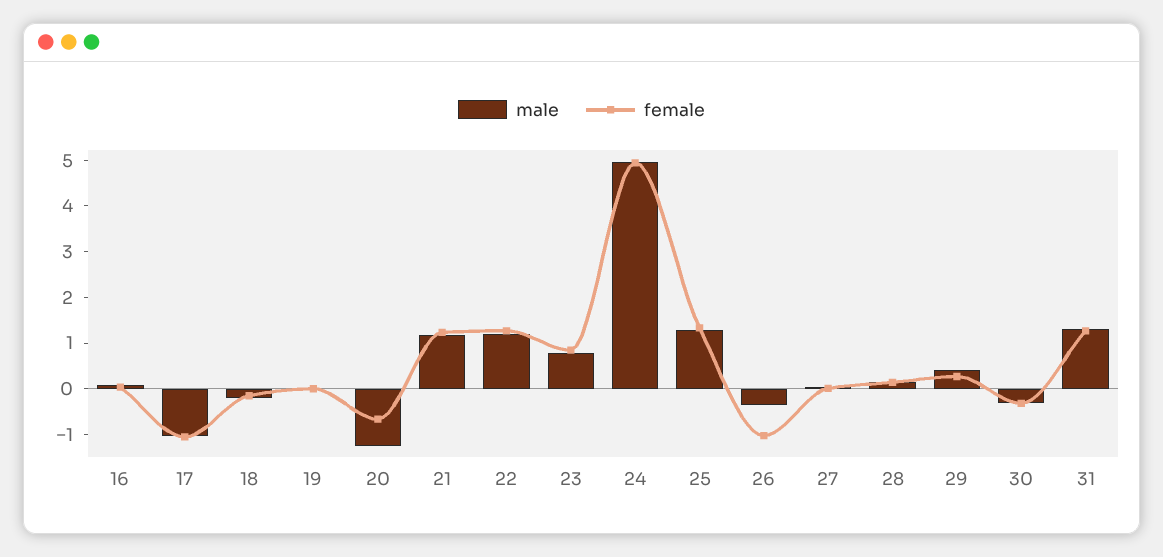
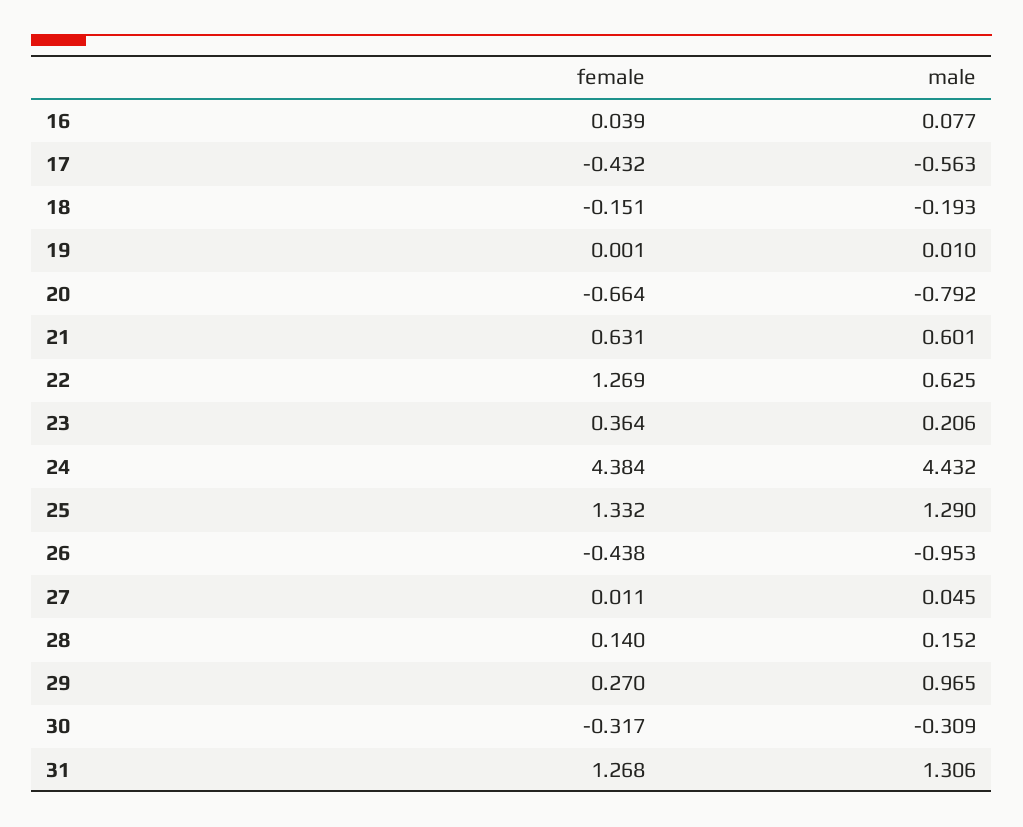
  {
    "male": {
      "16": 0.077,
-     "17": -1,
+     "17": -0.563,
      "18": -0.193,
      "19": 0.01,
-     "20": -1.2,
+     "20": -0.792,
-     "21": 1.2,
+     "21": 0.601,
-     "22": 1.2,
+     "22": 0.625,
-     "23": 0.8,
+     "23": 0.206,
-     "24": 5,
+     "24": 4.432,
      "25": 1.29,
-     "26": -0.4,
+     "26": -0.953,
      "27": 0.045,
      "28": 0.152,
-     "29": 0.4,
+     "29": 0.965,
      "30": -0.309,
      "31": 1.306
    },
    "female": {
      "16": 0.039,
-     "17": -1,
+     "17": -0.432,
      "18": -0.151,
      "19": 0.001,
      "20": -0.664,
-     "21": 1.2,
+     "21": 0.631,
      "22": 1.269,
-     "23": 0.8,
+     "23": 0.364,
-     "24": 5,
+     "24": 4.384,
      "25": 1.332,
-     "26": -1,
+     "26": -0.438,
      "27": 0.011,
      "28": 0.14,
      "29": 0.27,
      "30": -0.317,
      "31": 1.268
    }
  }

